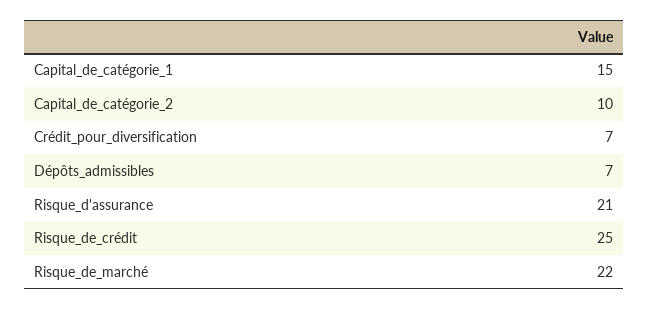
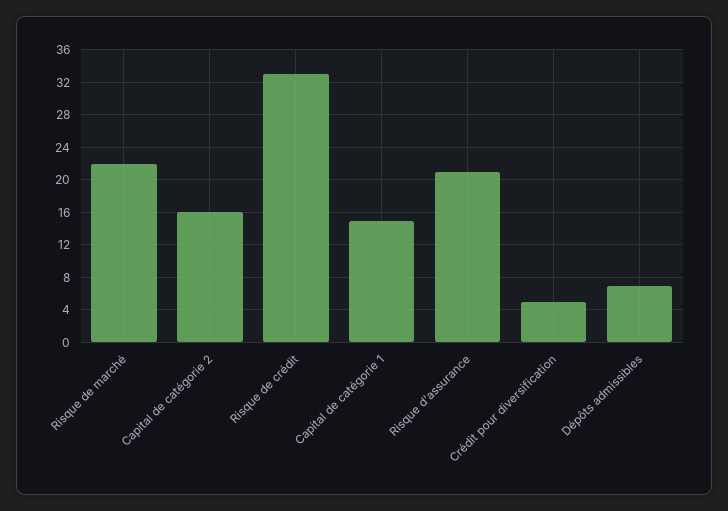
  {
    "Capital_de_catégorie_1": 15,
-   "Capital_de_catégorie_2": 10,
+   "Capital_de_catégorie_2": 16,
-   "Crédit_pour_diversification": 7,
+   "Crédit_pour_diversification": 5,
    "Dépôts_admissibles": 7,
    "Risque_d'assurance": 21,
-   "Risque_de_crédit": 25,
+   "Risque_de_crédit": 33,
    "Risque_de_marché": 22
  }

